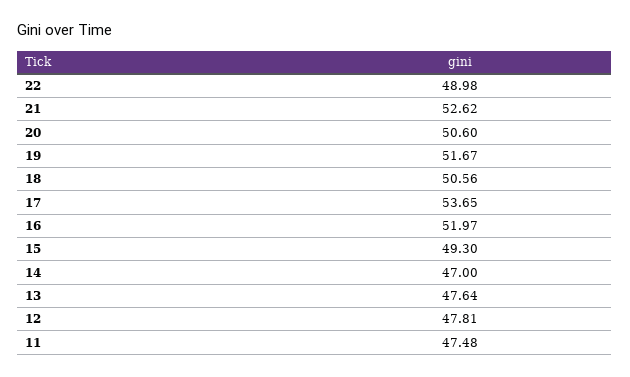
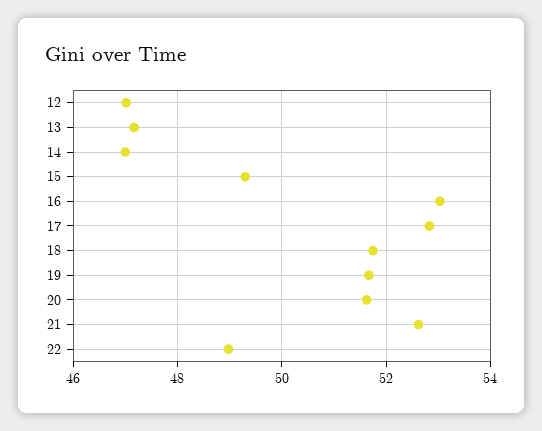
  {
    "22": 48.98,
    "21": 52.62,
-   "20": 50.6,
+   "20": 51.6,
    "19": 51.67,
-   "18": 50.56,
+   "18": 51.8,
-   "17": 53.65,
+   "17": 52.8,
-   "16": 51.97,
+   "16": 53,
    "15": 49.3,
    "14": 47,
-   "13": 47.64,
+   "13": 47.2,
-   "12": 47.81,
+   "12": 47
-   "11": 47.48
  }

